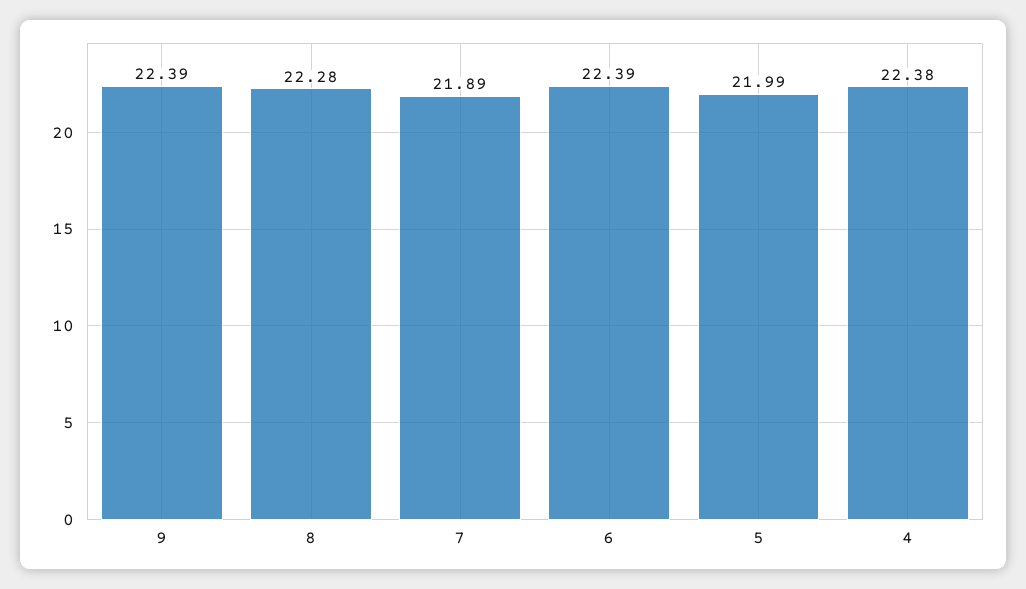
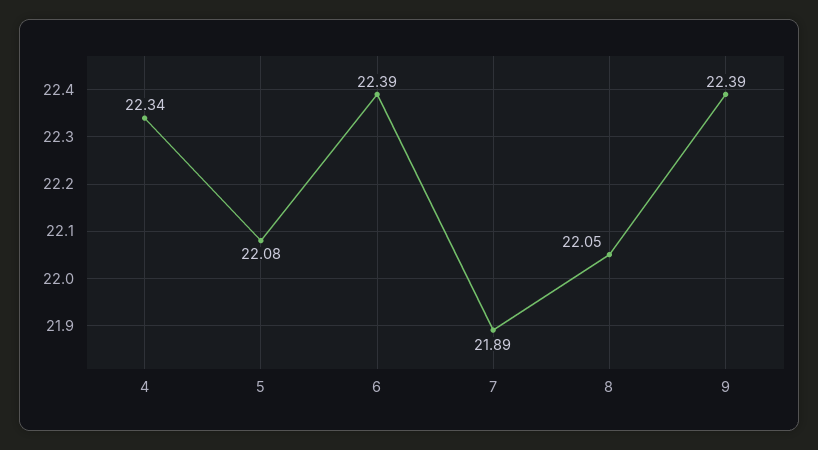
  {
    "9": 22.39,
-   "8": 22.28,
+   "8": 22.05,
    "7": 21.89,
    "6": 22.39,
-   "5": 21.99,
+   "5": 22.08,
-   "4": 22.38
+   "4": 22.34
  }

